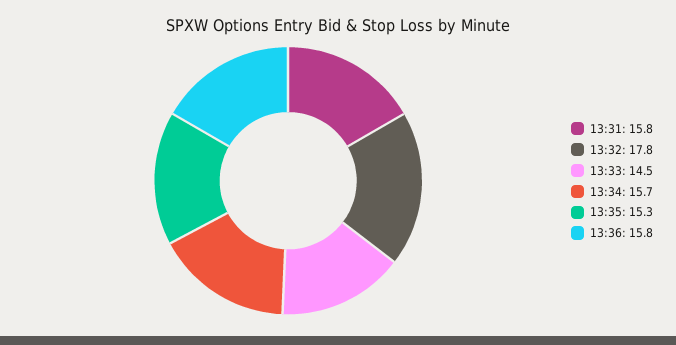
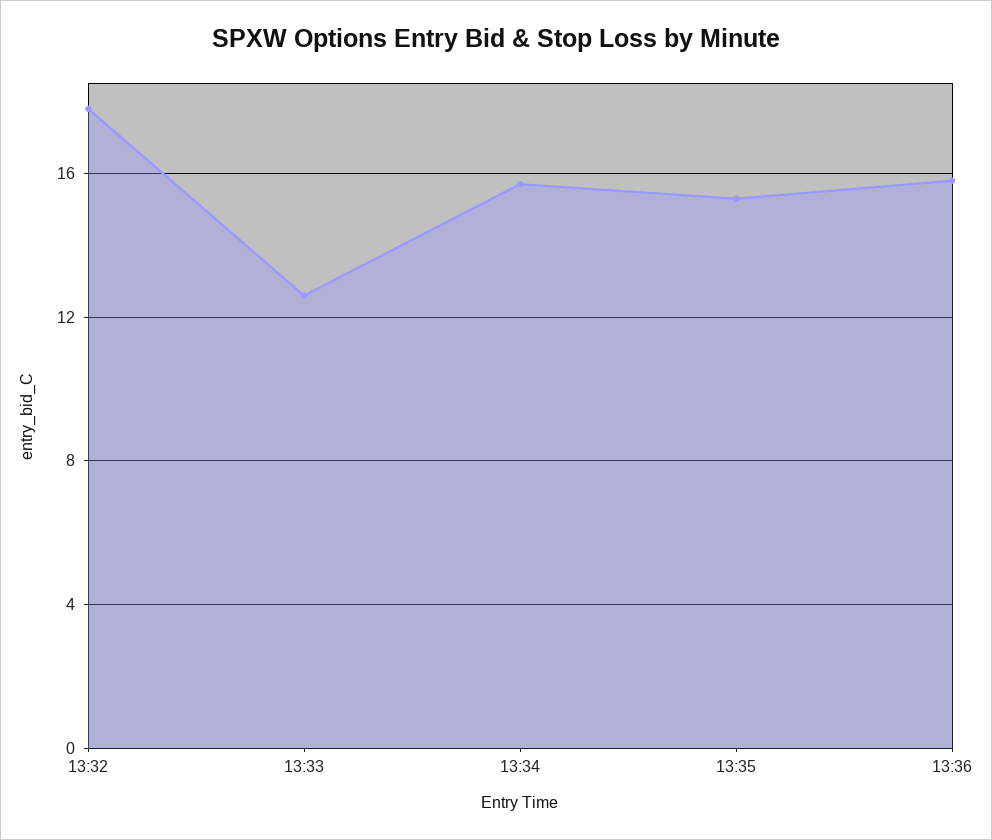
  {
-   "13:31": 15.8,
    "13:32": 17.8,
-   "13:33": 14.5,
+   "13:33": 12.5,
    "13:34": 15.7,
    "13:35": 15.3,
    "13:36": 15.8
  }

